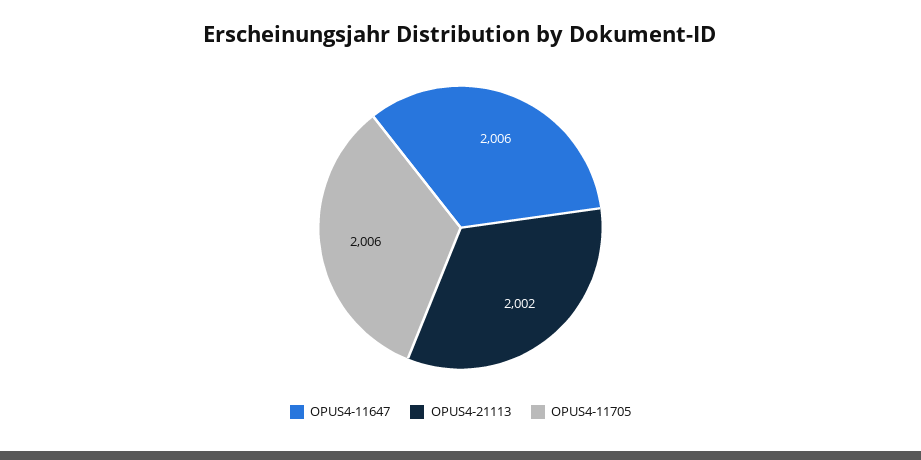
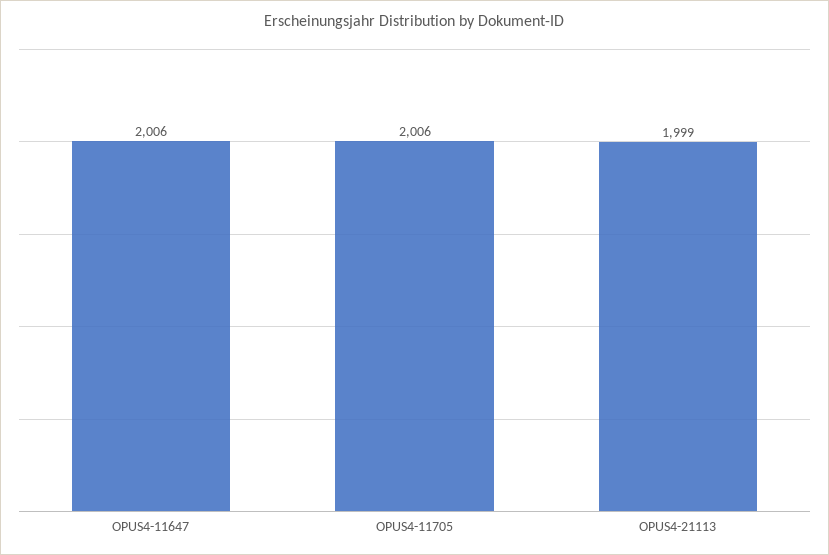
  {
    "OPUS4-11647": 2006,
-   "OPUS4-21113": 2002,
+   "OPUS4-21113": 1999,
    "OPUS4-11705": 2006
  }

